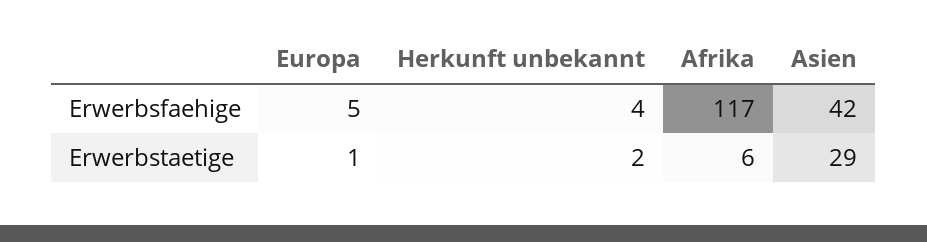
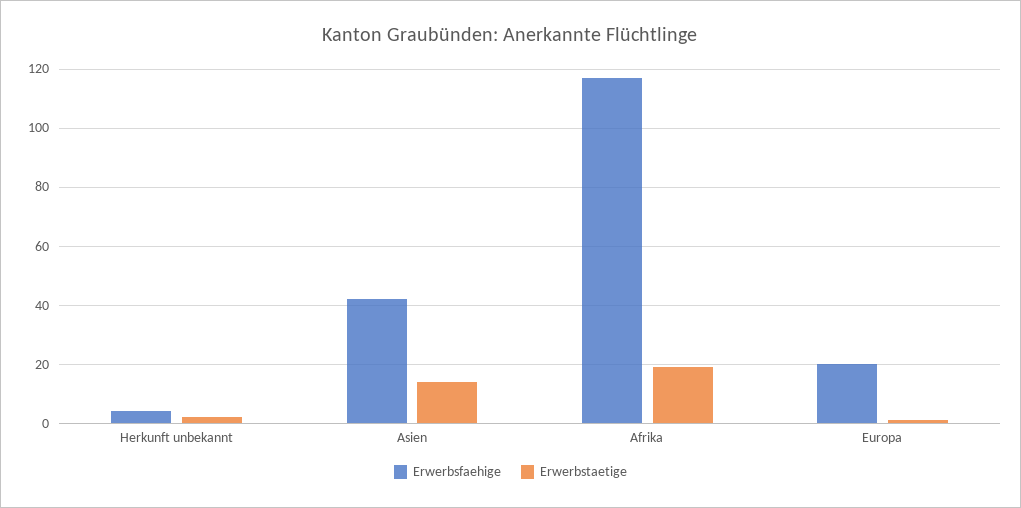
  {
    "Erwerbsfaehige": {
-     "Europa": 5,
+     "Europa": 20,
      "Herkunft unbekannt": 4,
      "Afrika": 117,
      "Asien": 42
    },
    "Erwerbstaetige": {
      "Europa": 1,
      "Herkunft unbekannt": 2,
-     "Afrika": 6,
+     "Afrika": 20,
-     "Asien": 29
+     "Asien": 15
    }
  }

